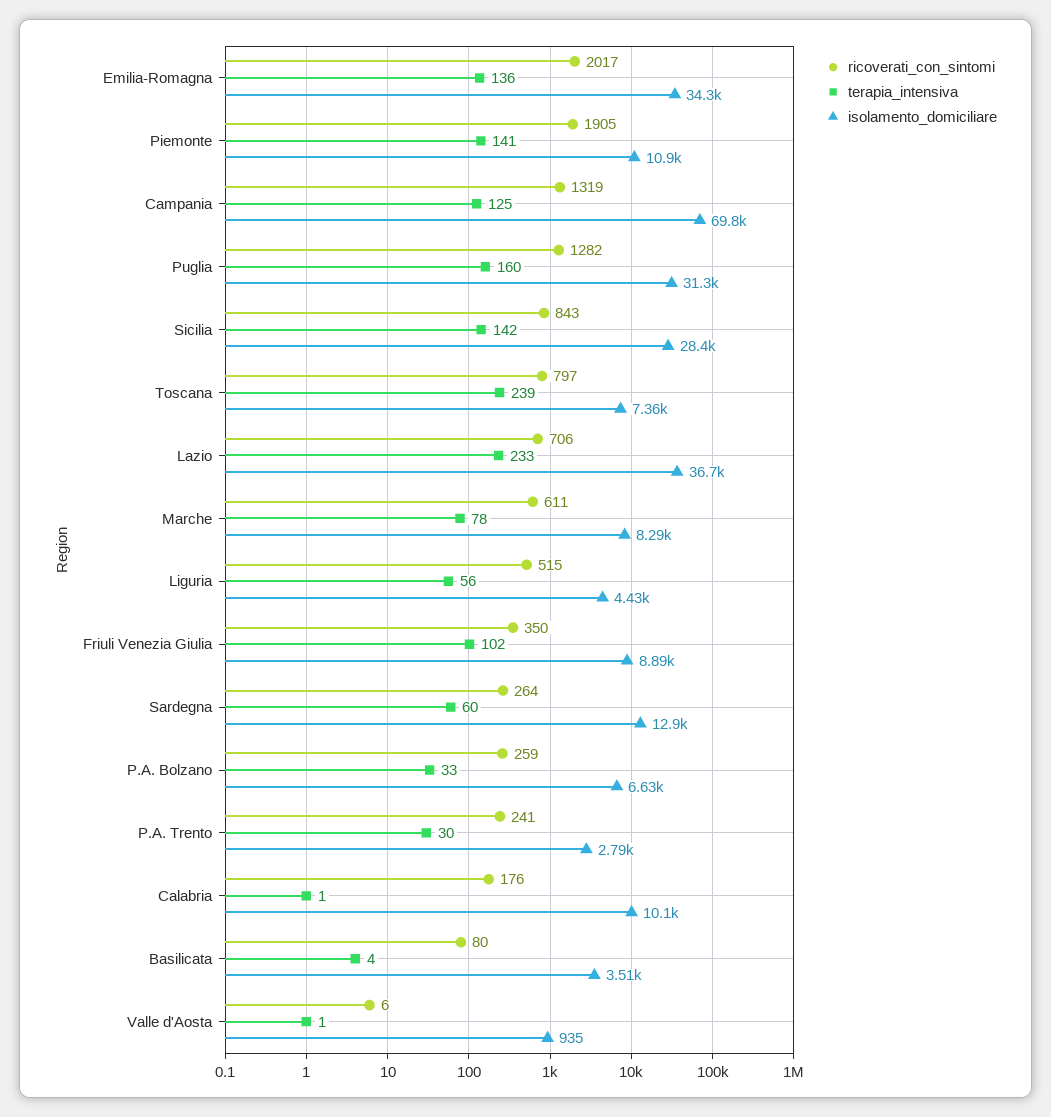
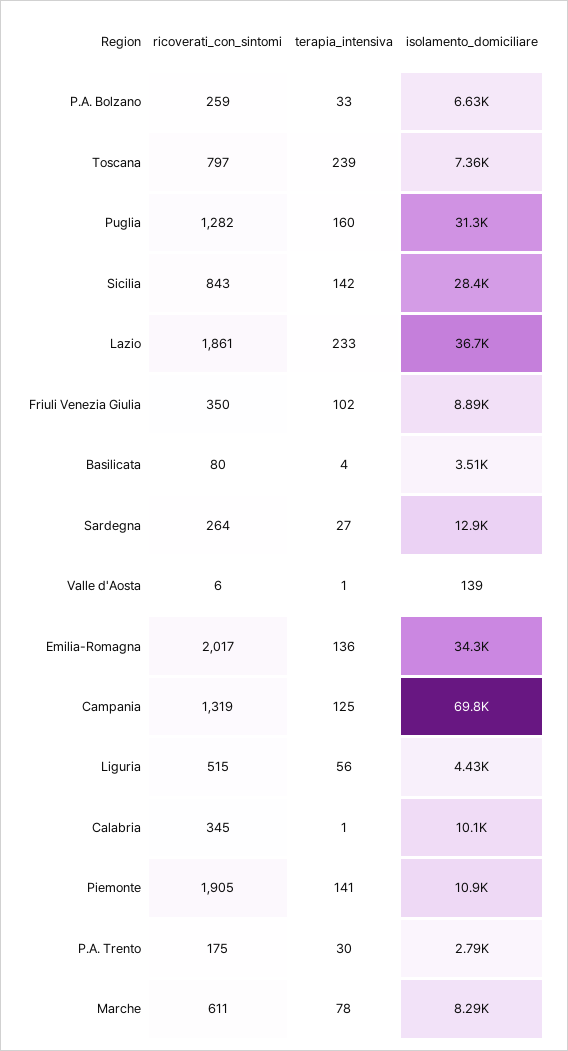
  {
    "ricoverati_con_sintomi": {
      "Emilia-Romagna": 2017,
      "Piemonte": 1905,
      "Campania": 1319,
      "Puglia": 1282,
      "Sicilia": 843,
      "Toscana": 797,
-     "Lazio": 706,
+     "Lazio": 1861,
      "Marche": 611,
      "Liguria": 515,
      "Friuli Venezia Giulia": 350,
      "Sardegna": 264,
      "P.A. Bolzano": 259,
-     "P.A. Trento": 241,
+     "P.A. Trento": 175,
-     "Calabria": 176,
+     "Calabria": 345,
      "Basilicata": 80,
      "Valle d'Aosta": 6
    },
    "terapia_intensiva": {
      "Emilia-Romagna": 136,
      "Piemonte": 141,
      "Campania": 125,
      "Puglia": 160,
      "Sicilia": 142,
      "Toscana": 239,
      "Lazio": 233,
      "Marche": 78,
      "Liguria": 56,
      "Friuli Venezia Giulia": 102,
-     "Sardegna": 60,
+     "Sardegna": 27,
      "P.A. Bolzano": 33,
      "P.A. Trento": 30,
      "Calabria": 1,
      "Basilicata": 4,
      "Valle d'Aosta": 1
    },
    "isolamento_domiciliare": {
      "Emilia-Romagna": 34300,
      "Piemonte": 10900,
      "Campania": 69800,
      "Puglia": 31300,
      "Sicilia": 28400,
      "Toscana": 7360,
      "Lazio": 36700,
      "Marche": 8290,
      "Liguria": 4430,
      "Friuli Venezia Giulia": 8890,
      "Sardegna": 12900,
      "P.A. Bolzano": 6630,
      "P.A. Trento": 2790,
      "Calabria": 10100,
      "Basilicata": 3510,
-     "Valle d'Aosta": 935
+     "Valle d'Aosta": 139
    }
  }

